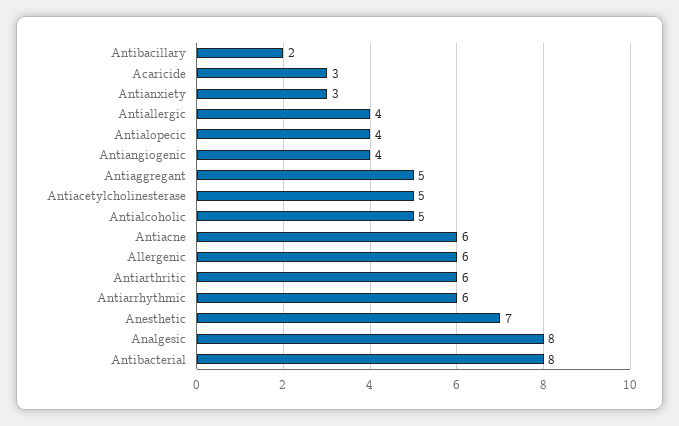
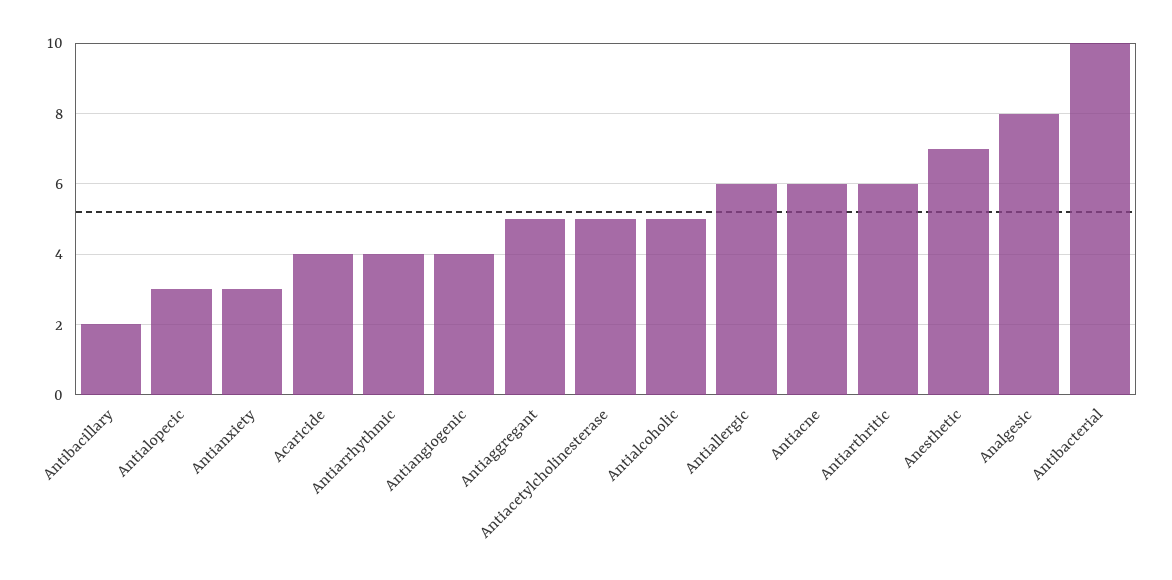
  {
    "Antibacillary": 2,
-   "Acaricide": 3,
+   "Acaricide": 4,
    "Antianxiety": 3,
-   "Antiallergic": 4,
+   "Antiallergic": 6,
-   "Antialopecic": 4,
+   "Antialopecic": 3,
    "Antiangiogenic": 4,
    "Antiaggregant": 5,
    "Antiacetylcholinesterase": 5,
    "Antialcoholic": 5,
    "Antiacne": 6,
-   "Allergenic": 6,
    "Antiarthritic": 6,
-   "Antiarrhythmic": 6,
+   "Antiarrhythmic": 4,
    "Anesthetic": 7,
    "Analgesic": 8,
-   "Antibacterial": 8
+   "Antibacterial": 10
  }

